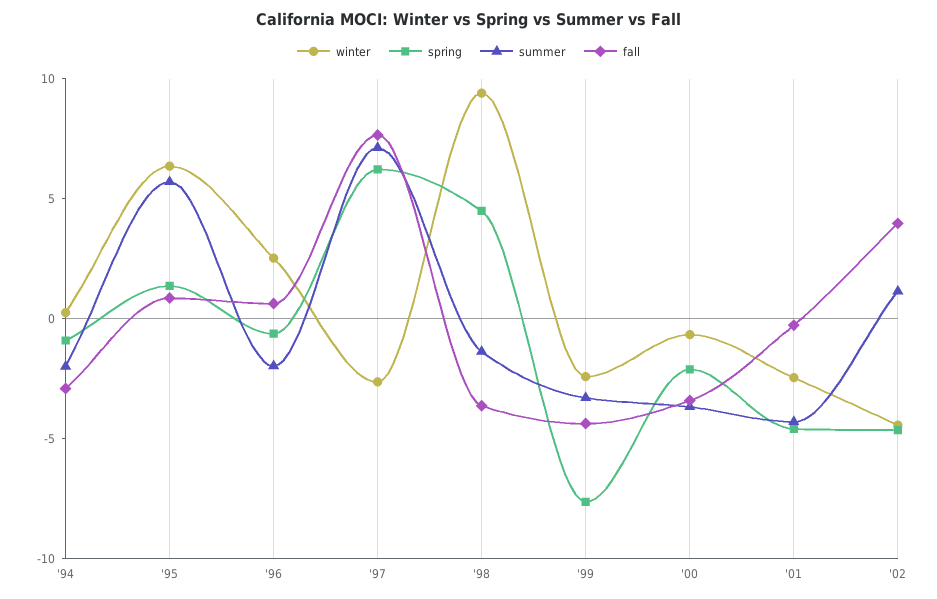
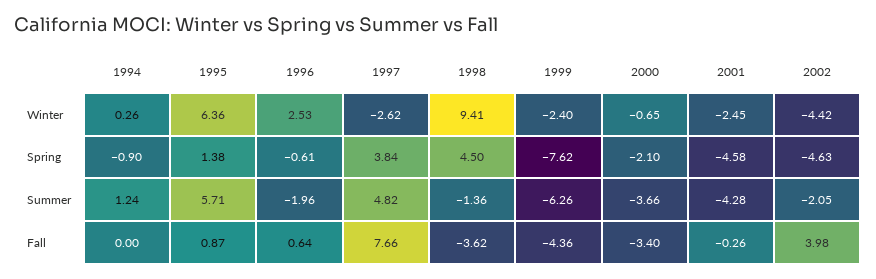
  {
    "winter": {
      "'94": 0.26,
      "'95": 6.36,
      "'96": 2.53,
      "'97": -2.62,
      "'98": 9.41,
      "'99": -2.4,
      "'00": -0.65,
      "'01": -2.45,
      "'02": -4.42
    },
    "spring": {
      "'94": -0.9,
      "'95": 1.38,
      "'96": -0.61,
-     "'97": 6,
+     "'97": 3.84,
      "'98": 4.5,
      "'99": -7.62,
      "'00": -2.1,
      "'01": -4.58,
      "'02": -4.63
    },
    "summer": {
-     "'94": -2,
+     "'94": 1.24,
      "'95": 5.71,
      "'96": -1.96,
-     "'97": 7,
+     "'97": 4.82,
      "'98": -1.36,
-     "'99": -3,
+     "'99": -6.26,
      "'00": -3.66,
      "'01": -4.28,
-     "'02": 1
+     "'02": -2.05
    },
    "fall": {
-     "'94": -3,
+     "'94": 0,
      "'95": 0.87,
      "'96": 0.64,
      "'97": 7.66,
      "'98": -3.62,
      "'99": -4.36,
      "'00": -3.4,
      "'01": -0.26,
      "'02": 3.98
    }
  }

